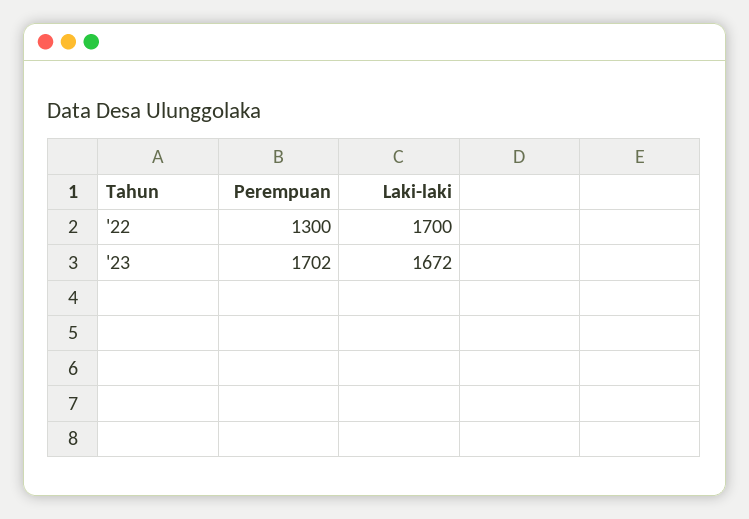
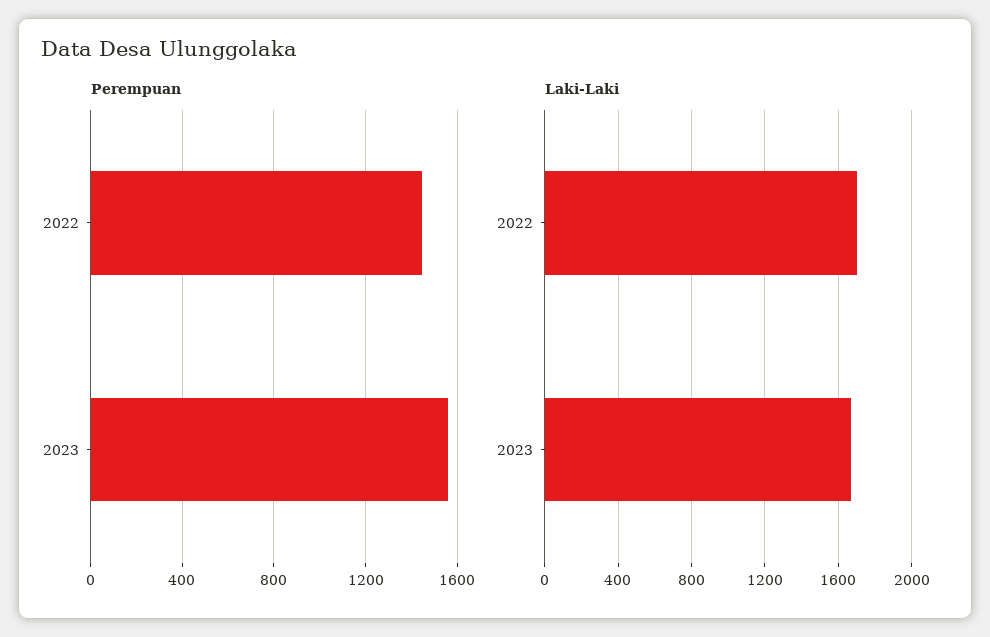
  {
    "Perempuan": {
-     "'22": 1300,
+     "'22": 1450,
-     "'23": 1702
+     "'23": 1550
    },
    "Laki-laki": {
      "'22": 1700,
      "'23": 1672
    }
  }

